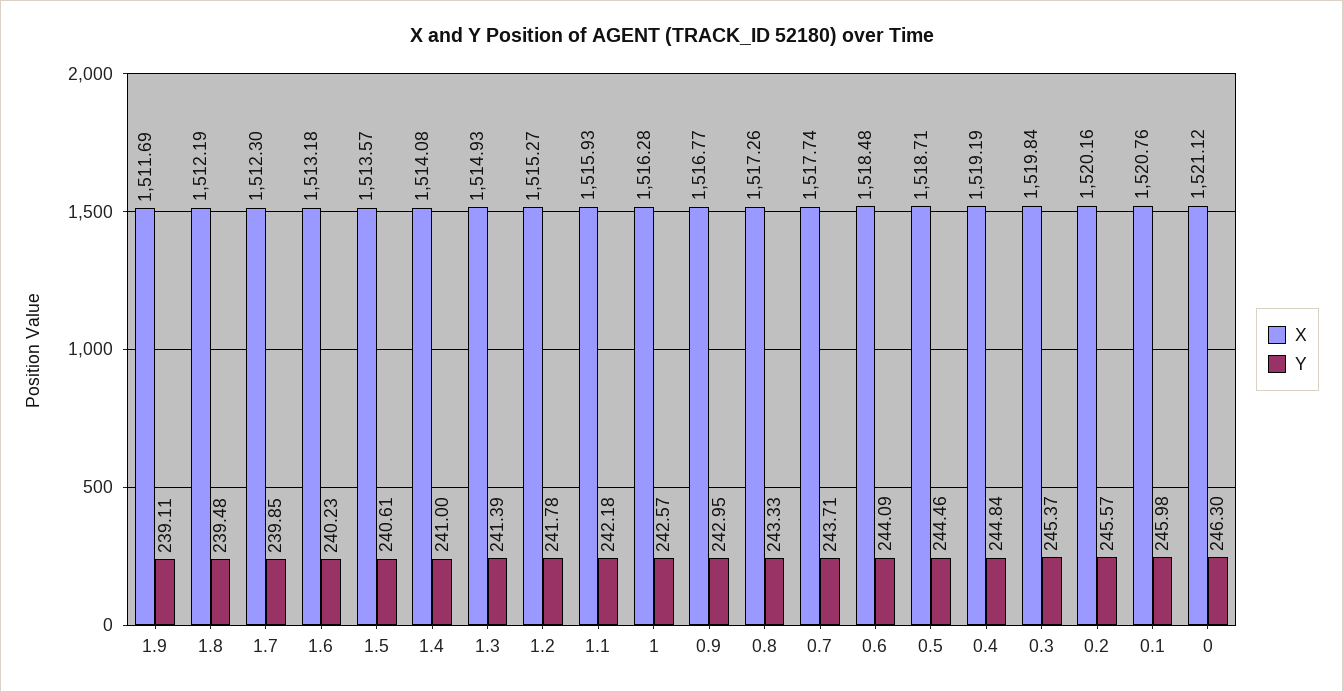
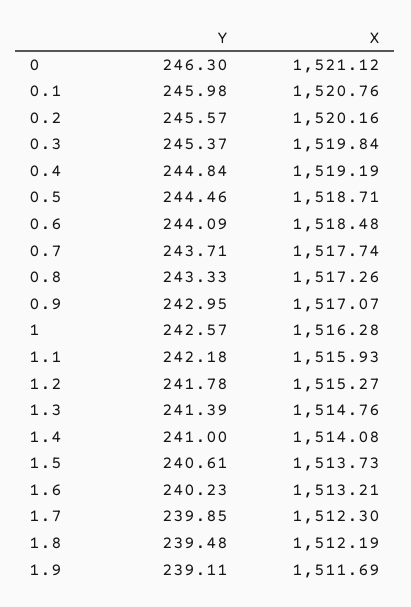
  {
    "X": {
      "1.9": 1511.69,
      "1.8": 1512.19,
      "1.7": 1512.3,
-     "1.6": 1513.18,
+     "1.6": 1513.21,
-     "1.5": 1513.57,
+     "1.5": 1513.73,
      "1.4": 1514.08,
-     "1.3": 1514.93,
+     "1.3": 1514.76,
      "1.2": 1515.27,
      "1.1": 1515.93,
      "1": 1516.28,
-     "0.9": 1516.77,
+     "0.9": 1517.07,
      "0.8": 1517.26,
      "0.7": 1517.74,
      "0.6": 1518.48,
      "0.5": 1518.71,
      "0.4": 1519.19,
      "0.3": 1519.84,
      "0.2": 1520.16,
      "0.1": 1520.76,
      "0": 1521.12
    },
    "Y": {
      "1.9": 239.11,
      "1.8": 239.48,
      "1.7": 239.85,
      "1.6": 240.23,
      "1.5": 240.61,
      "1.4": 241,
      "1.3": 241.39,
      "1.2": 241.78,
      "1.1": 242.18,
      "1": 242.57,
      "0.9": 242.95,
      "0.8": 243.33,
      "0.7": 243.71,
      "0.6": 244.09,
      "0.5": 244.46,
      "0.4": 244.84,
      "0.3": 245.37,
      "0.2": 245.57,
      "0.1": 245.98,
      "0": 246.3
    }
  }

